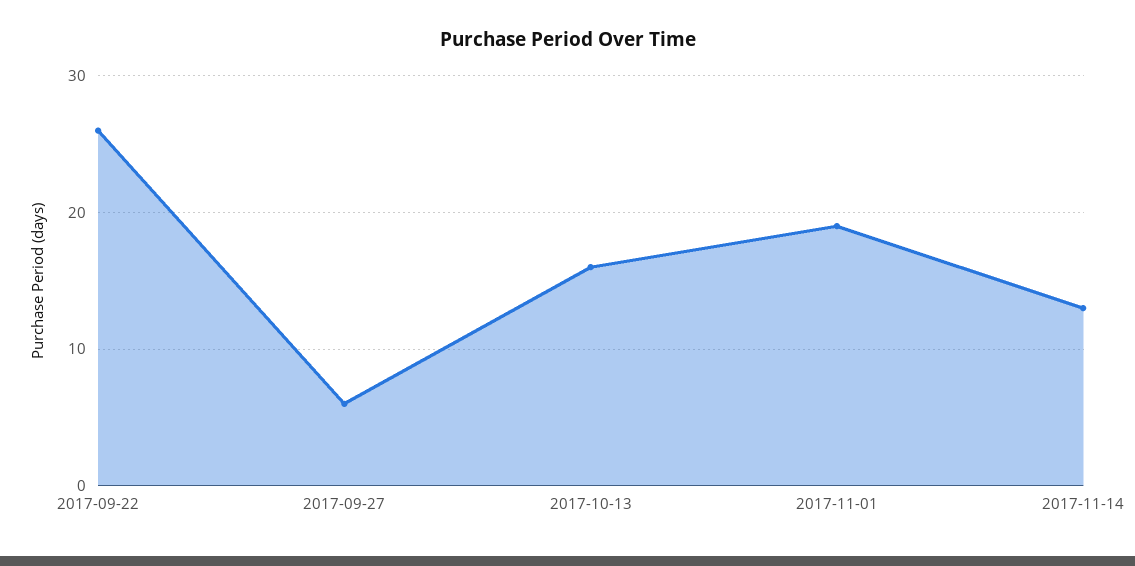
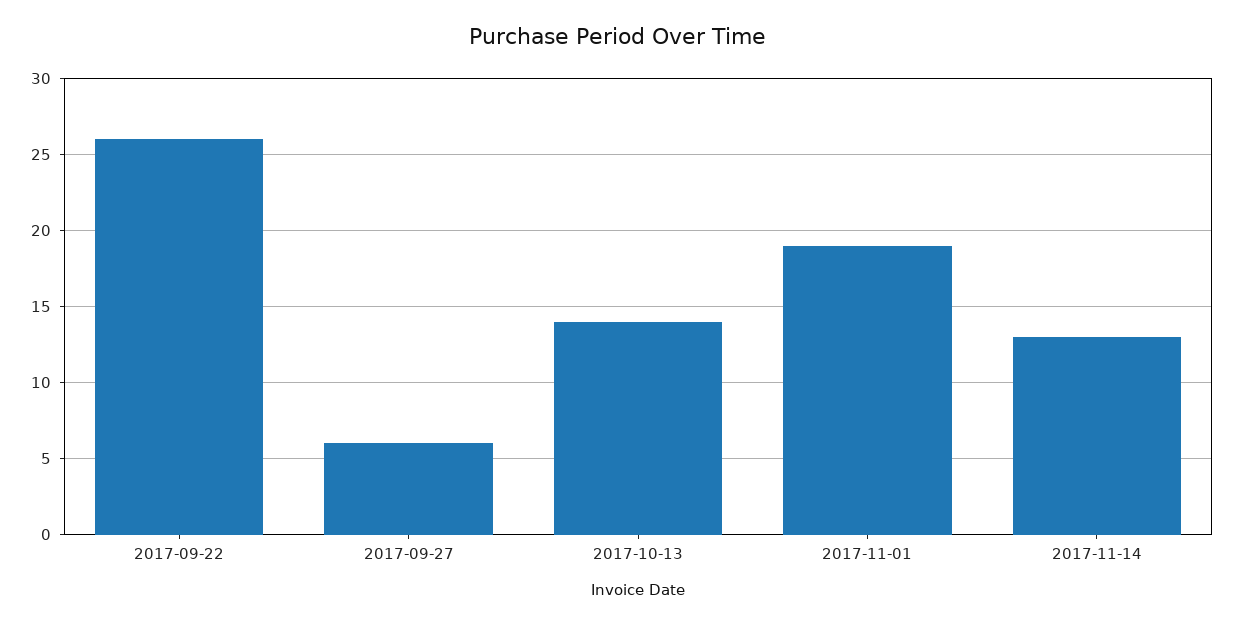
  {
    "2017-09-22": 26,
    "2017-09-27": 6,
-   "2017-10-13": 16,
+   "2017-10-13": 14,
    "2017-11-01": 19,
    "2017-11-14": 13
  }

